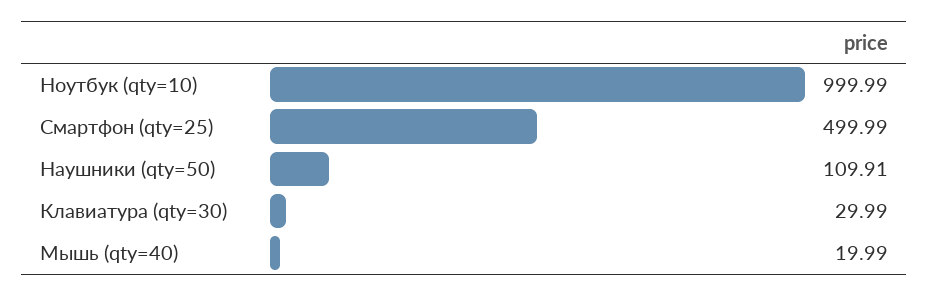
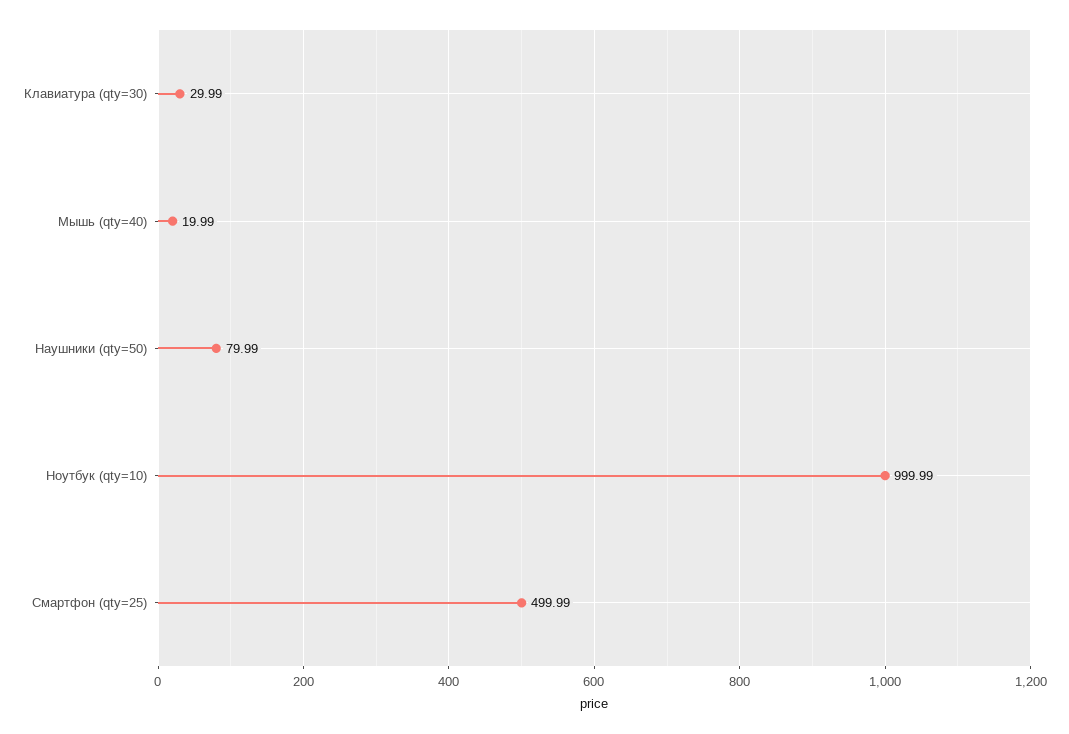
  {
    "Ноутбук (qty=10)": 999.99,
    "Смартфон (qty=25)": 499.99,
-   "Наушники (qty=50)": 109.91,
+   "Наушники (qty=50)": 79.99,
    "Клавиатура (qty=30)": 29.99,
    "Мышь (qty=40)": 19.99
  }

